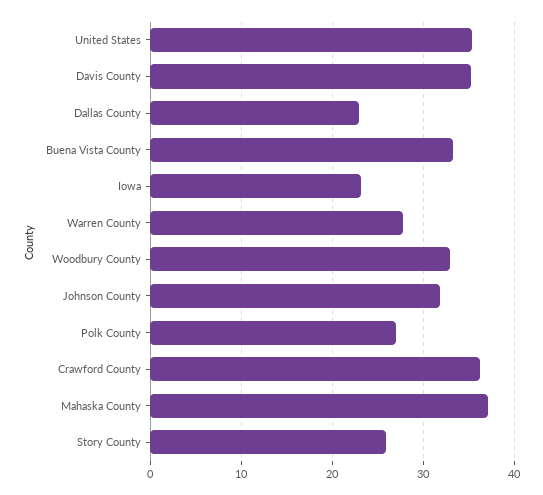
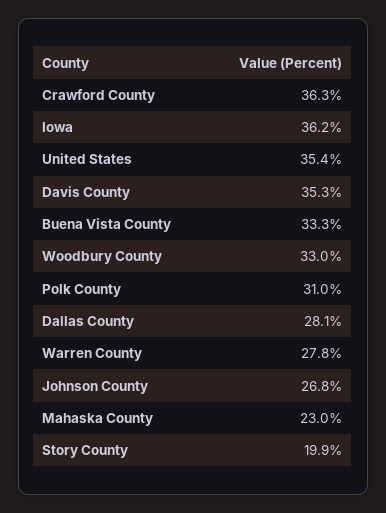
  {
    "United States": 35.4,
    "Davis County": 35.3,
-   "Dallas County": 23,
+   "Dallas County": 28.1,
    "Buena Vista County": 33.3,
-   "Iowa": 23,
+   "Iowa": 36.2,
    "Warren County": 27.8,
    "Woodbury County": 33,
-   "Johnson County": 32,
+   "Johnson County": 26.8,
-   "Polk County": 27,
+   "Polk County": 31,
    "Crawford County": 36.3,
-   "Mahaska County": 37,
+   "Mahaska County": 23,
-   "Story County": 26
+   "Story County": 19.9
  }

